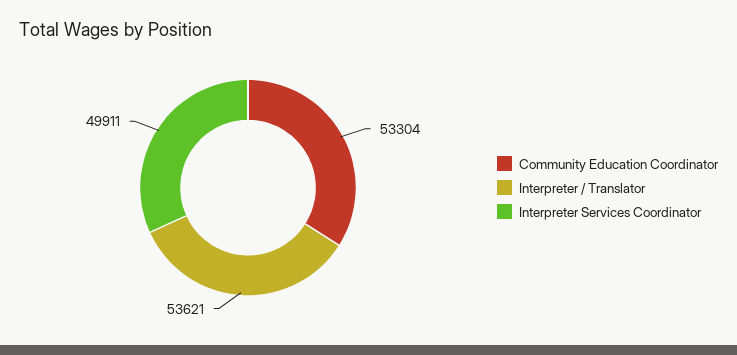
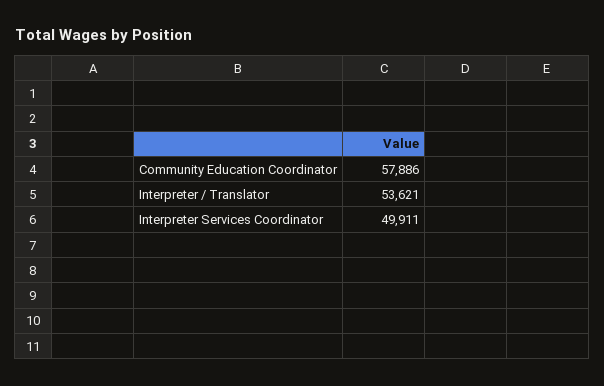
  {
-   "Community Education Coordinator": 53304,
+   "Community Education Coordinator": 57886,
    "Interpreter / Translator": 53621,
    "Interpreter Services Coordinator": 49911
  }

